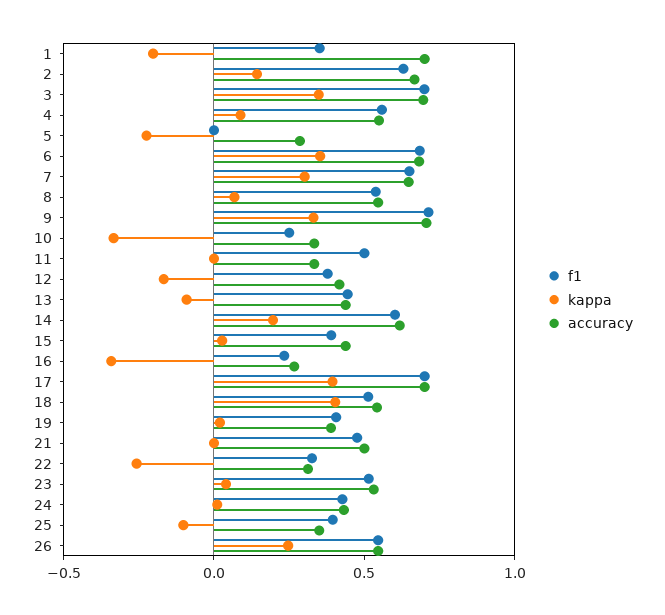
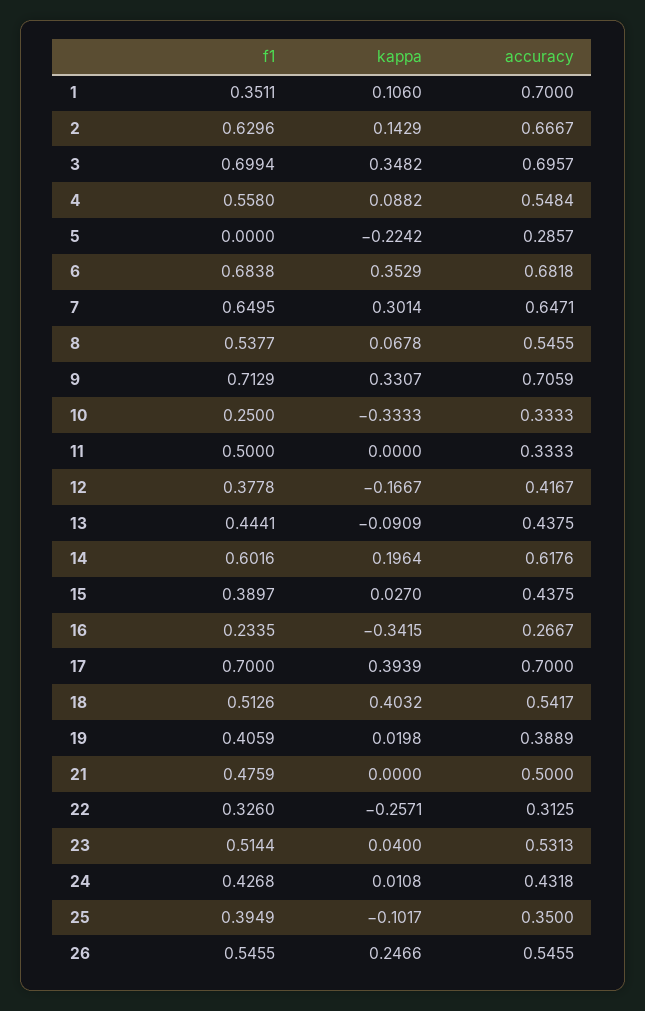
  {
    "f1": {
      "1": 0.3511,
      "2": 0.6296,
      "3": 0.6994,
      "4": 0.558,
      "5": 0,
      "6": 0.6838,
      "7": 0.6495,
      "8": 0.5377,
      "9": 0.7129,
      "10": 0.25,
      "11": 0.5,
      "12": 0.3778,
      "13": 0.4441,
      "14": 0.6016,
      "15": 0.3897,
      "16": 0.2335,
      "17": 0.7,
      "18": 0.5126,
      "19": 0.4059,
      "21": 0.4759,
      "22": 0.326,
      "23": 0.5144,
      "24": 0.4268,
      "25": 0.3949,
      "26": 0.5455
    },
    "kappa": {
-     "1": -0.2,
+     "1": 0.106,
      "2": 0.1429,
      "3": 0.3482,
      "4": 0.0882,
      "5": -0.2242,
      "6": 0.3529,
      "7": 0.3014,
      "8": 0.0678,
      "9": 0.3307,
      "10": -0.3333,
      "11": 0,
      "12": -0.1667,
      "13": -0.0909,
      "14": 0.1964,
      "15": 0.027,
      "16": -0.3415,
      "17": 0.3939,
      "18": 0.4032,
      "19": 0.0198,
      "21": 0,
      "22": -0.2571,
      "23": 0.04,
      "24": 0.0108,
      "25": -0.1017,
      "26": 0.2466
    },
    "accuracy": {
      "1": 0.7,
      "2": 0.6667,
      "3": 0.6957,
      "4": 0.5484,
      "5": 0.2857,
      "6": 0.6818,
      "7": 0.6471,
      "8": 0.5455,
      "9": 0.7059,
      "10": 0.3333,
      "11": 0.3333,
      "12": 0.4167,
      "13": 0.4375,
      "14": 0.6176,
      "15": 0.4375,
      "16": 0.2667,
      "17": 0.7,
      "18": 0.5417,
      "19": 0.3889,
      "21": 0.5,
      "22": 0.3125,
      "23": 0.5313,
      "24": 0.4318,
      "25": 0.35,
      "26": 0.5455
    }
  }

